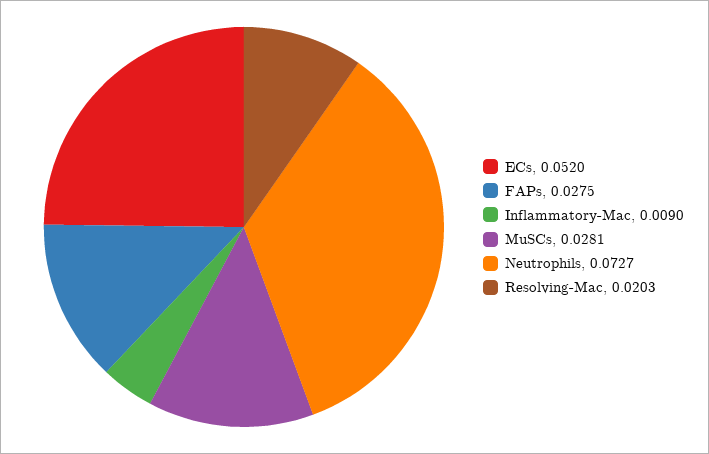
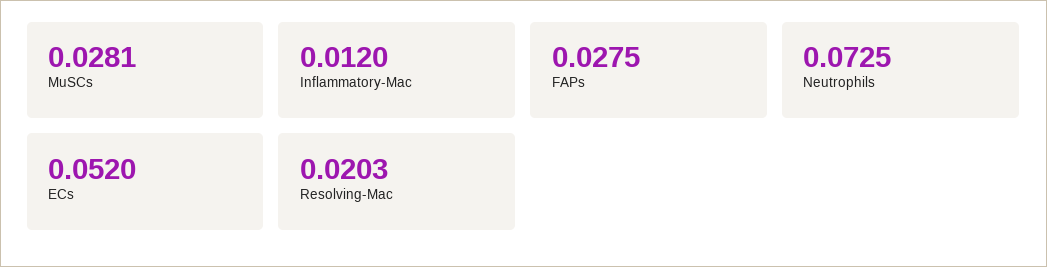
  {
    "ECs": 0.052,
    "FAPs": 0.0275,
-   "Inflammatory-Mac": 0.009,
+   "Inflammatory-Mac": 0.012,
    "MuSCs": 0.0281,
-   "Neutrophils": 0.0727,
+   "Neutrophils": 0.0725,
    "Resolving-Mac": 0.0203
  }

